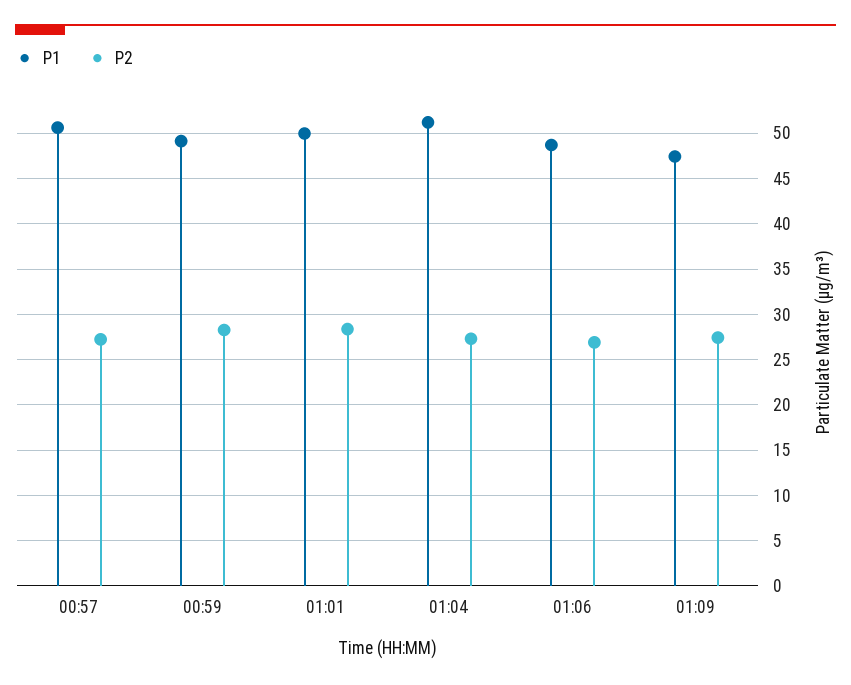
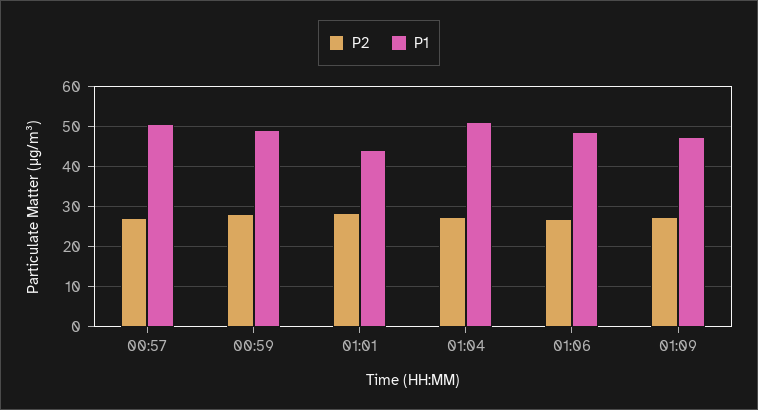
  {
    "P1": {
      "00:57": 51,
      "00:59": 49,
-     "01:01": 50,
+     "01:01": 44,
      "01:04": 51,
      "01:06": 49,
      "01:09": 47
    },
    "P2": {
      "00:57": 27,
      "00:59": 28,
      "01:01": 28,
      "01:04": 27,
      "01:06": 27,
      "01:09": 27
    }
  }

